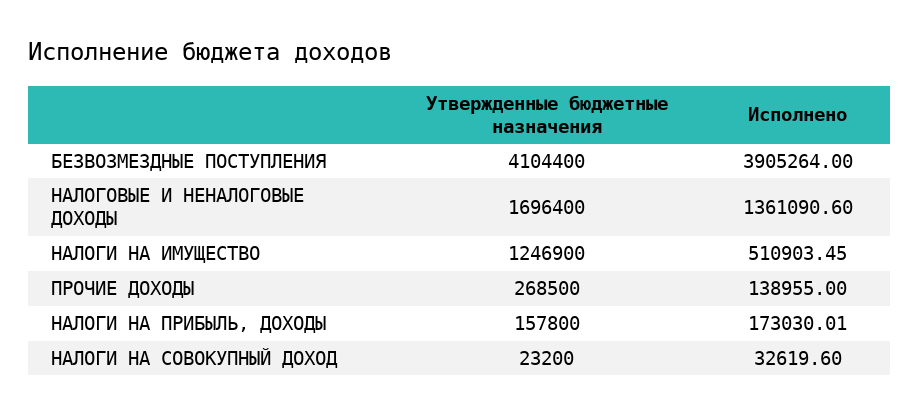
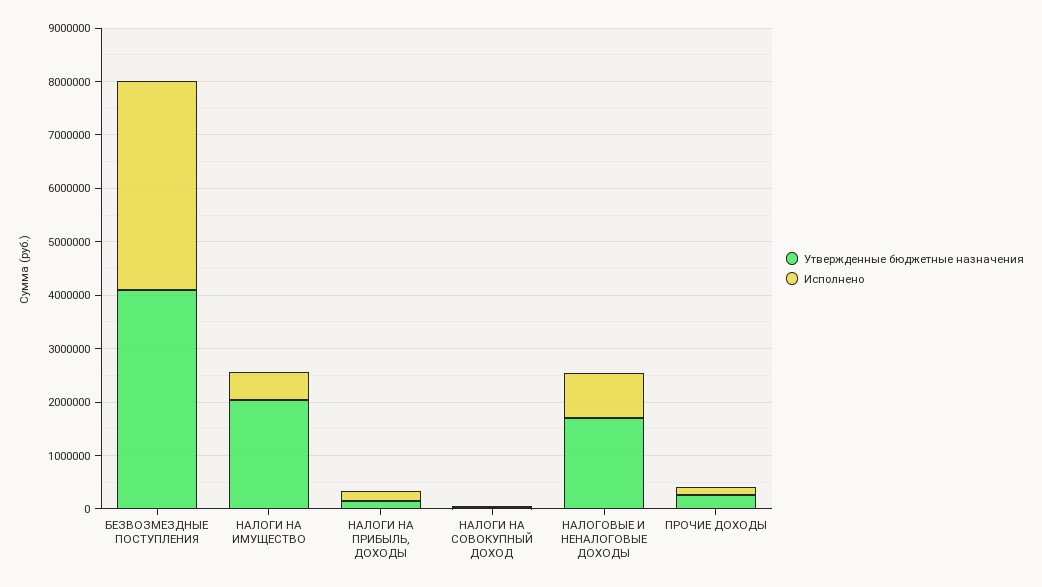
  {
    "Утвержденные бюджетные назначения": {
      "БЕЗВОЗМЕЗДНЫЕ ПОСТУПЛЕНИЯ": 4104400,
      "НАЛОГОВЫЕ И НЕНАЛОГОВЫЕ ДОХОДЫ": 1696400,
-     "НАЛОГИ НА ИМУЩЕСТВО": 1246900,
+     "НАЛОГИ НА ИМУЩЕСТВО": 2000000,
      "ПРОЧИЕ ДОХОДЫ": 268500,
      "НАЛОГИ НА ПРИБЫЛЬ, ДОХОДЫ": 157800,
      "НАЛОГИ НА СОВОКУПНЫЙ ДОХОД": 23200
    },
    "Исполнено": {
      "БЕЗВОЗМЕЗДНЫЕ ПОСТУПЛЕНИЯ": 3905264,
-     "НАЛОГОВЫЕ И НЕНАЛОГОВЫЕ ДОХОДЫ": 1361090.6,
+     "НАЛОГОВЫЕ И НЕНАЛОГОВЫЕ ДОХОДЫ": 800000,
      "НАЛОГИ НА ИМУЩЕСТВО": 510903.45,
      "ПРОЧИЕ ДОХОДЫ": 138955,
      "НАЛОГИ НА ПРИБЫЛЬ, ДОХОДЫ": 173030.01,
      "НАЛОГИ НА СОВОКУПНЫЙ ДОХОД": 32619.6
    }
  }

